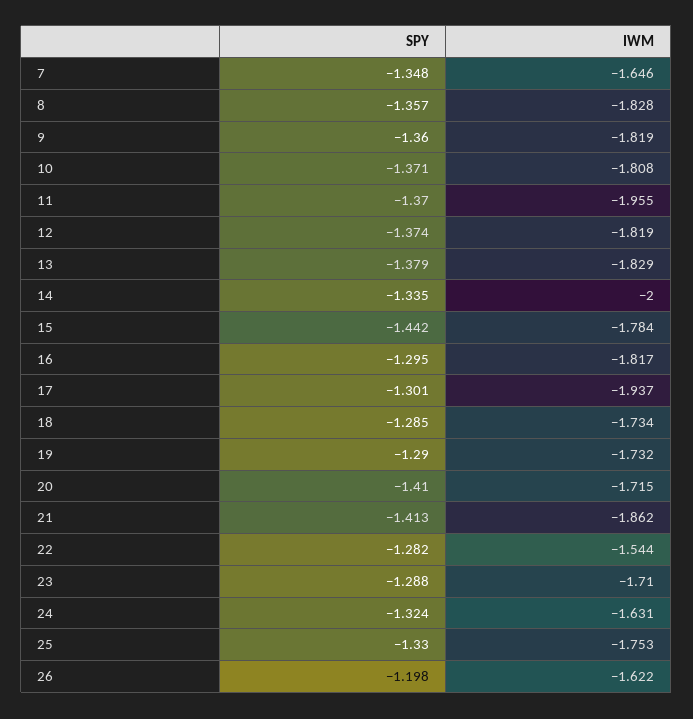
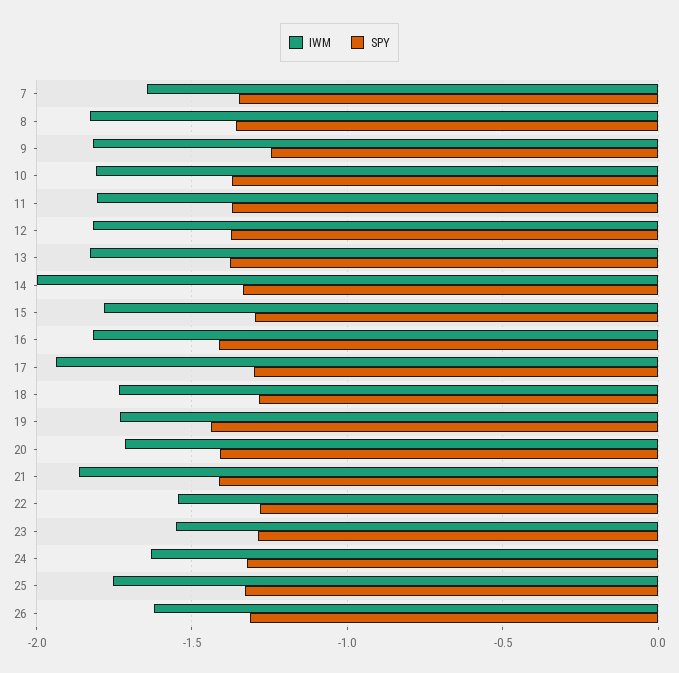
  {
    "SPY": {
      "7": -1.348,
      "8": -1.357,
-     "9": -1.36,
+     "9": -1.25,
      "10": -1.371,
      "11": -1.37,
      "12": -1.374,
      "13": -1.379,
      "14": -1.335,
-     "15": -1.442,
+     "15": -1.3,
-     "16": -1.295,
+     "16": -1.4,
      "17": -1.301,
      "18": -1.285,
-     "19": -1.29,
+     "19": -1.45,
      "20": -1.41,
      "21": -1.413,
      "22": -1.282,
      "23": -1.288,
      "24": -1.324,
      "25": -1.33,
-     "26": -1.198
+     "26": -1.3
    },
    "IWM": {
      "7": -1.646,
      "8": -1.828,
      "9": -1.819,
      "10": -1.808,
-     "11": -1.955,
+     "11": -1.8,
      "12": -1.819,
      "13": -1.829,
      "14": -2,
      "15": -1.784,
      "16": -1.817,
      "17": -1.937,
      "18": -1.734,
      "19": -1.732,
      "20": -1.715,
      "21": -1.862,
      "22": -1.544,
-     "23": -1.71,
+     "23": -1.55,
      "24": -1.631,
      "25": -1.753,
      "26": -1.622
    }
  }

